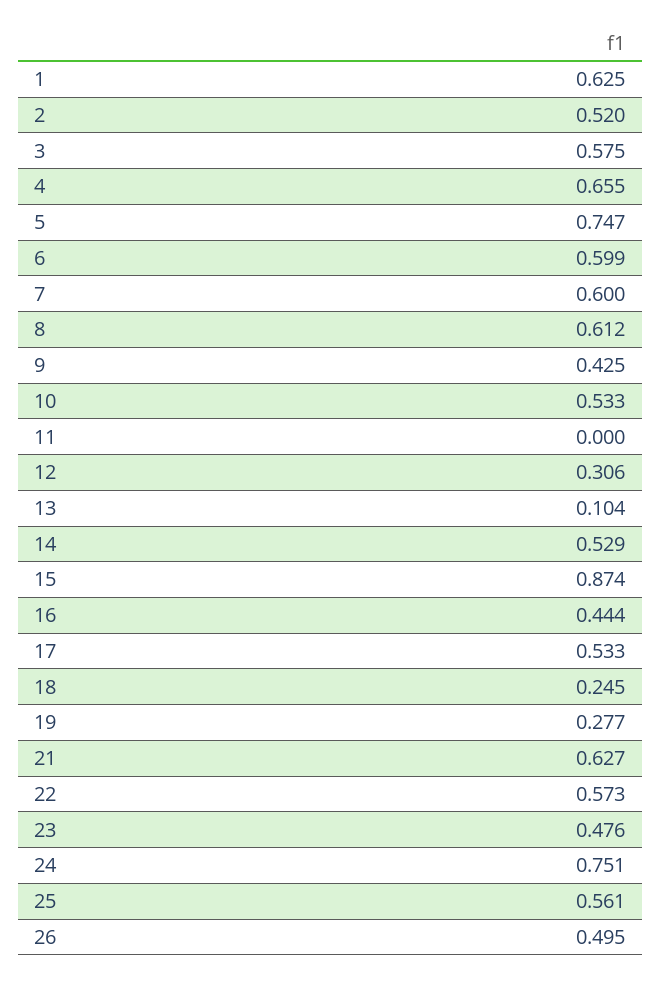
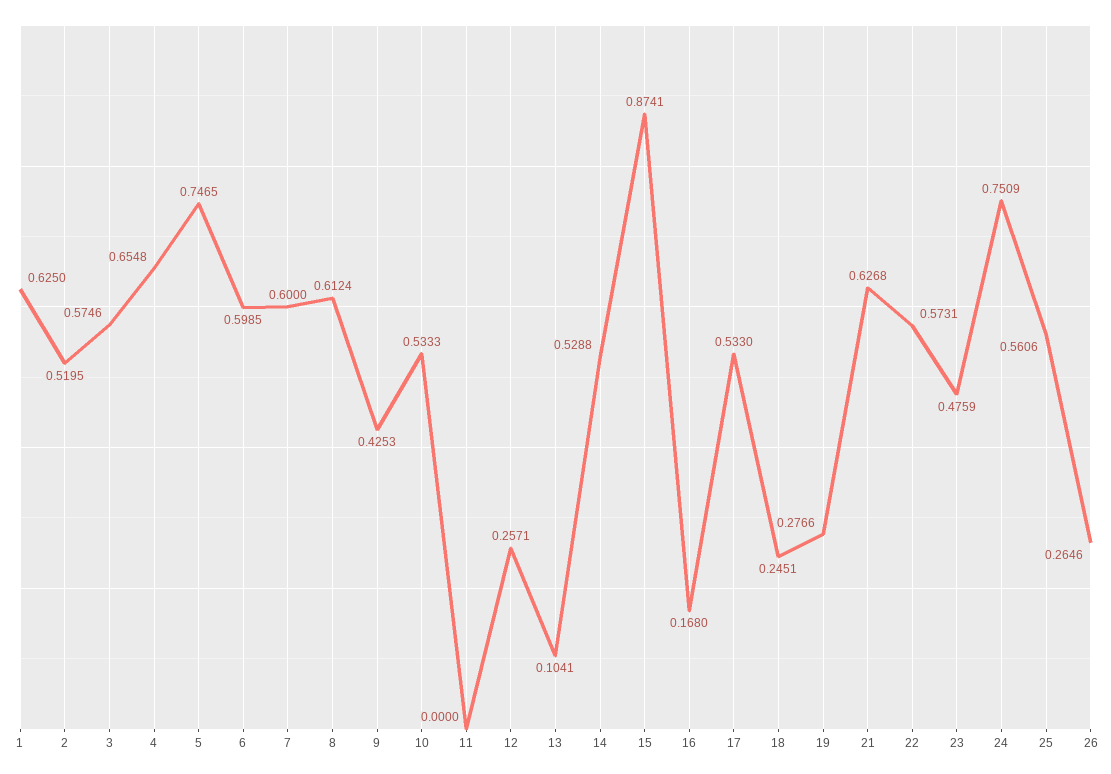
  {
    "1": 0.625,
    "2": 0.5195,
    "3": 0.5746,
    "4": 0.6548,
    "5": 0.7465,
    "6": 0.5985,
    "7": 0.6,
    "8": 0.6124,
    "9": 0.4253,
    "10": 0.5333,
    "11": 0,
-   "12": 0.306,
+   "12": 0.2571,
    "13": 0.1041,
    "14": 0.5288,
    "15": 0.8741,
-   "16": 0.444,
+   "16": 0.168,
    "17": 0.533,
    "18": 0.2451,
    "19": 0.2766,
    "21": 0.6268,
    "22": 0.5731,
    "23": 0.4759,
    "24": 0.7509,
    "25": 0.5606,
-   "26": 0.495
+   "26": 0.2646
  }

